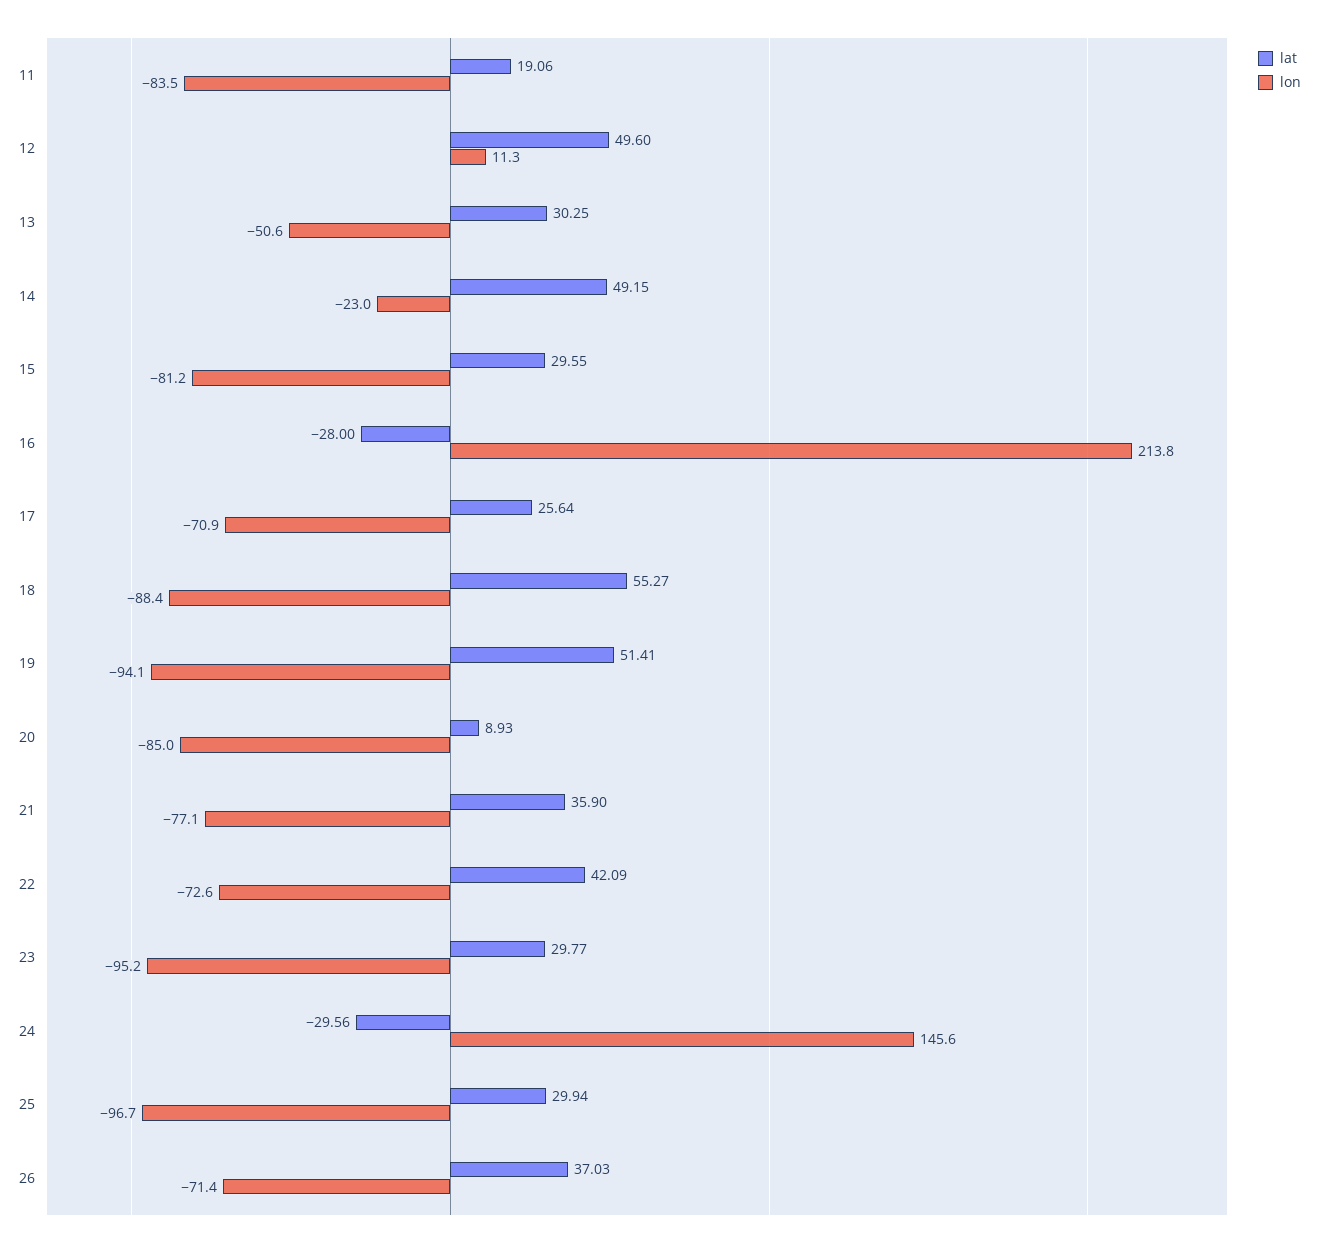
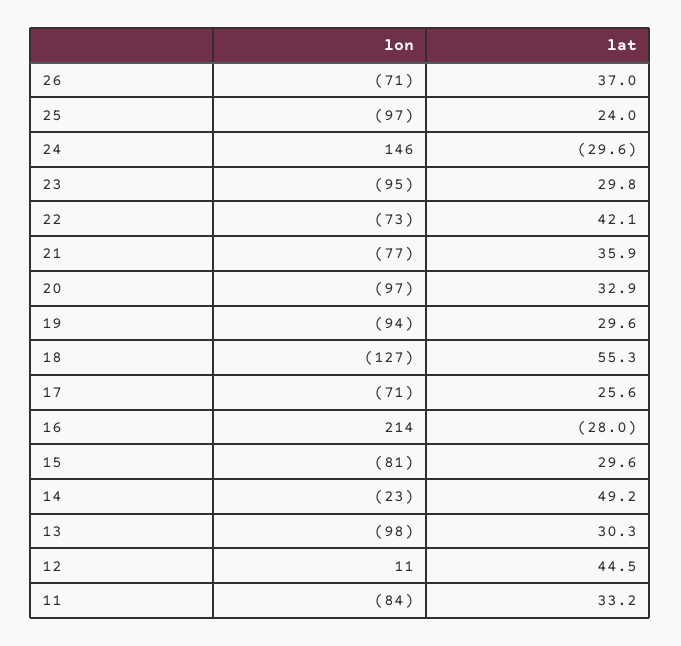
  {
    "lat": {
-     "11": 19.06,
+     "11": 33.2,
-     "12": 49.6,
+     "12": 44.5,
      "13": 30.25,
      "14": 49.15,
      "15": 29.55,
      "16": -28,
      "17": 25.64,
      "18": 55.27,
-     "19": 51.41,
+     "19": 29.6,
-     "20": 8.93,
+     "20": 32.9,
      "21": 35.9,
      "22": 42.09,
      "23": 29.77,
      "24": -29.56,
-     "25": 29.94,
+     "25": 24,
      "26": 37.03
    },
    "lon": {
      "11": -83.5,
      "12": 11.3,
-     "13": -50.6,
+     "13": -98,
      "14": -23,
      "15": -81.2,
      "16": 213.8,
      "17": -70.9,
-     "18": -88.4,
+     "18": -127,
      "19": -94.1,
-     "20": -85,
+     "20": -97,
      "21": -77.1,
      "22": -72.6,
      "23": -95.2,
      "24": 145.6,
      "25": -96.7,
      "26": -71.4
    }
  }

